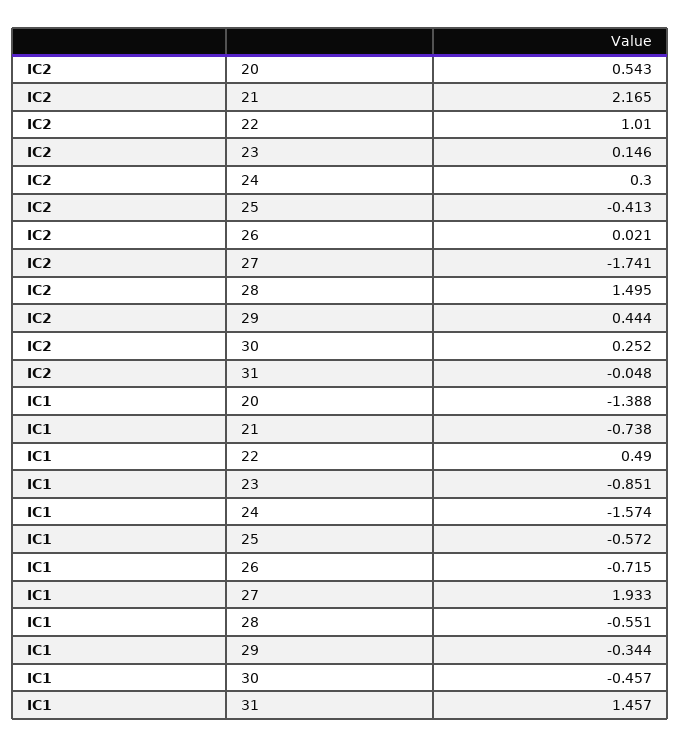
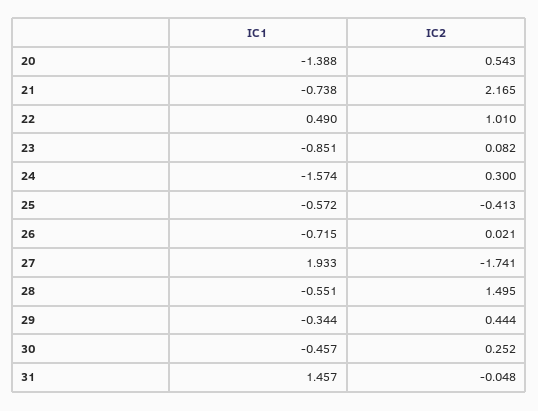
  {
    "IC2": {
      "20": 0.543,
      "21": 2.165,
      "22": 1.01,
-     "23": 0.146,
+     "23": 0.082,
      "24": 0.3,
      "25": -0.413,
      "26": 0.021,
      "27": -1.741,
      "28": 1.495,
      "29": 0.444,
      "30": 0.252,
      "31": -0.048
    },
    "IC1": {
      "20": -1.388,
      "21": -0.738,
      "22": 0.49,
      "23": -0.851,
      "24": -1.574,
      "25": -0.572,
      "26": -0.715,
      "27": 1.933,
      "28": -0.551,
      "29": -0.344,
      "30": -0.457,
      "31": 1.457
    }
  }

